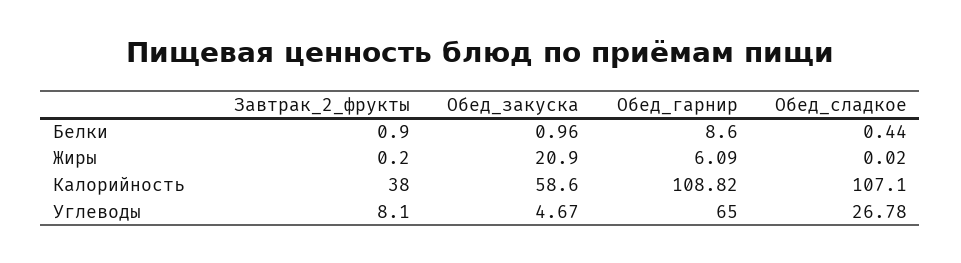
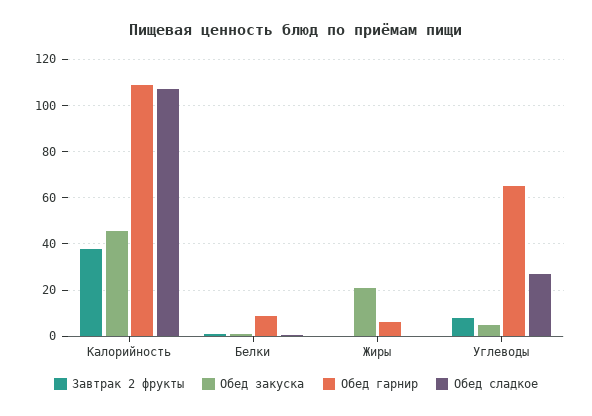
  {
    "Завтрак_2_фрукты": {
      "Белки": 0.9,
      "Жиры": 0.2,
      "Калорийность": 38,
      "Углеводы": 8.1
    },
    "Обед_закуска": {
      "Белки": 0.96,
      "Жиры": 20.9,
-     "Калорийность": 58.6,
+     "Калорийность": 45,
      "Углеводы": 4.67
    },
    "Обед_гарнир": {
      "Белки": 8.6,
      "Жиры": 6.09,
      "Калорийность": 108.82,
      "Углеводы": 65
    },
    "Обед_сладкое": {
      "Белки": 0.44,
      "Жиры": 0.02,
      "Калорийность": 107.1,
      "Углеводы": 26.78
    }
  }

